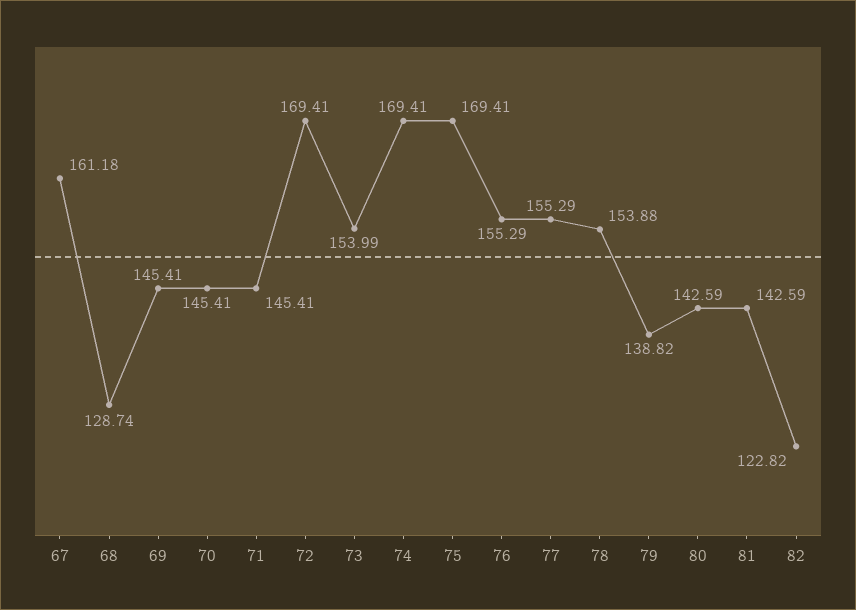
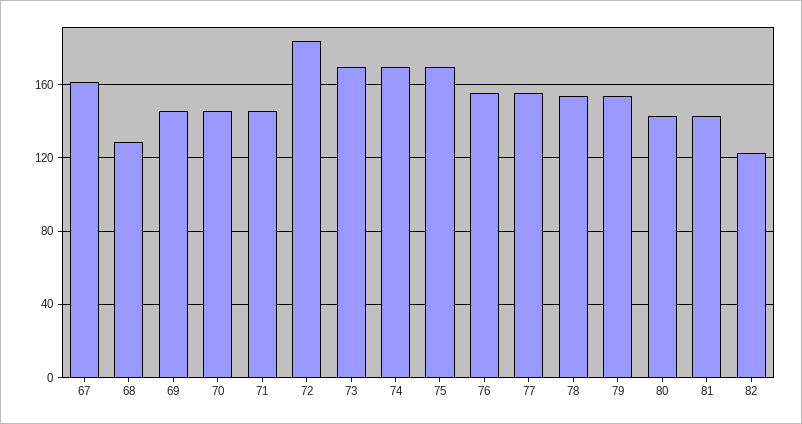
  {
    "67": 161.18,
    "68": 128.74,
    "69": 145.41,
    "70": 145.41,
    "71": 145.41,
-   "72": 169.41,
+   "72": 185,
-   "73": 153.99,
+   "73": 170,
    "74": 169.41,
    "75": 169.41,
    "76": 155.29,
    "77": 155.29,
    "78": 153.88,
-   "79": 138.82,
+   "79": 155,
    "80": 142.59,
    "81": 142.59,
    "82": 122.82
  }

